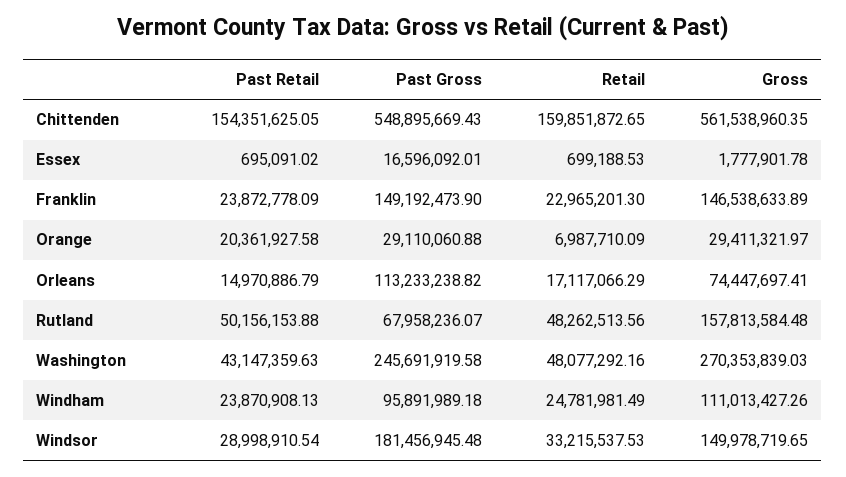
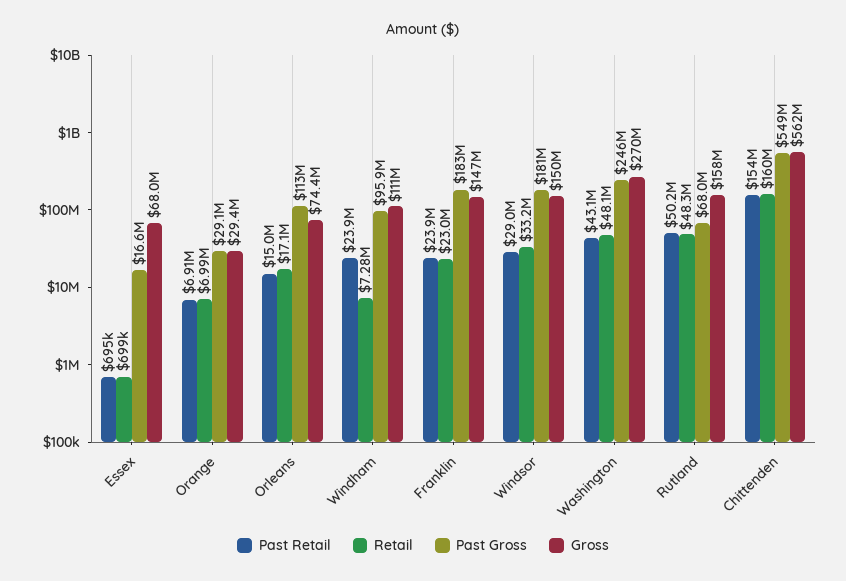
  {
    "Past Retail": {
      "Chittenden": 154351625.05,
      "Essex": 695091.02,
      "Franklin": 23872778.09,
-     "Orange": 20361927.58,
+     "Orange": 6910000,
      "Orleans": 14970886.79,
      "Rutland": 50156153.88,
      "Washington": 43147359.63,
      "Windham": 23870908.13,
      "Windsor": 28998910.54
    },
    "Past Gross": {
      "Chittenden": 548895669.43,
      "Essex": 16596092.01,
-     "Franklin": 149192473.9,
+     "Franklin": 183000000,
      "Orange": 29110060.88,
      "Orleans": 113233238.82,
      "Rutland": 67958236.07,
      "Washington": 245691919.58,
      "Windham": 95891989.18,
      "Windsor": 181456945.48
    },
    "Retail": {
      "Chittenden": 159851872.65,
      "Essex": 699188.53,
      "Franklin": 22965201.3,
      "Orange": 6987710.09,
      "Orleans": 17117066.29,
      "Rutland": 48262513.56,
      "Washington": 48077292.16,
-     "Windham": 24781981.49,
+     "Windham": 7280000,
      "Windsor": 33215537.53
    },
    "Gross": {
      "Chittenden": 561538960.35,
-     "Essex": 1777901.78,
+     "Essex": 68000000,
      "Franklin": 146538633.89,
      "Orange": 29411321.97,
      "Orleans": 74447697.41,
      "Rutland": 157813584.48,
      "Washington": 270353839.03,
      "Windham": 111013427.26,
      "Windsor": 149978719.65
    }
  }

